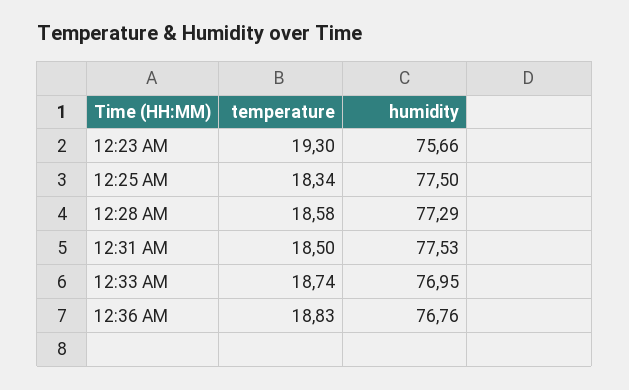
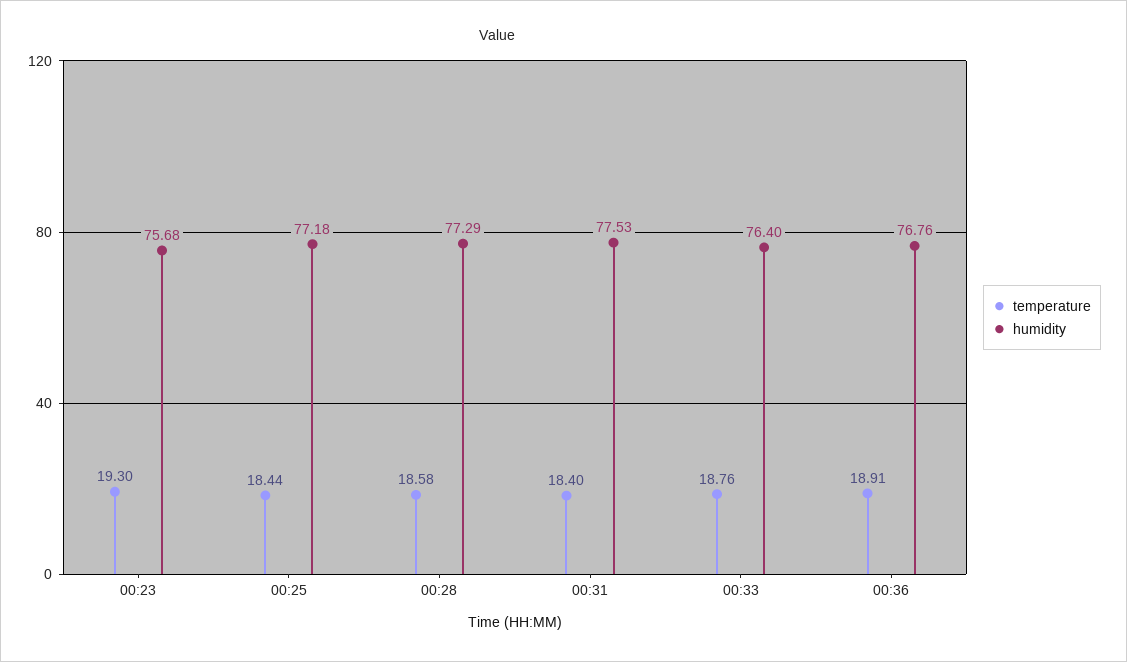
  {
    "temperature": {
      "12:23 AM": 19.3,
-     "12:25 AM": 18.34,
+     "12:25 AM": 18.44,
      "12:28 AM": 18.58,
-     "12:31 AM": 18.5,
+     "12:31 AM": 18.4,
-     "12:33 AM": 18.74,
+     "12:33 AM": 18.76,
-     "12:36 AM": 18.83
+     "12:36 AM": 18.91
    },
    "humidity": {
-     "12:23 AM": 75.66,
+     "12:23 AM": 75.68,
-     "12:25 AM": 77.5,
+     "12:25 AM": 77.18,
      "12:28 AM": 77.29,
      "12:31 AM": 77.53,
-     "12:33 AM": 76.95,
+     "12:33 AM": 76.4,
      "12:36 AM": 76.76
    }
  }

